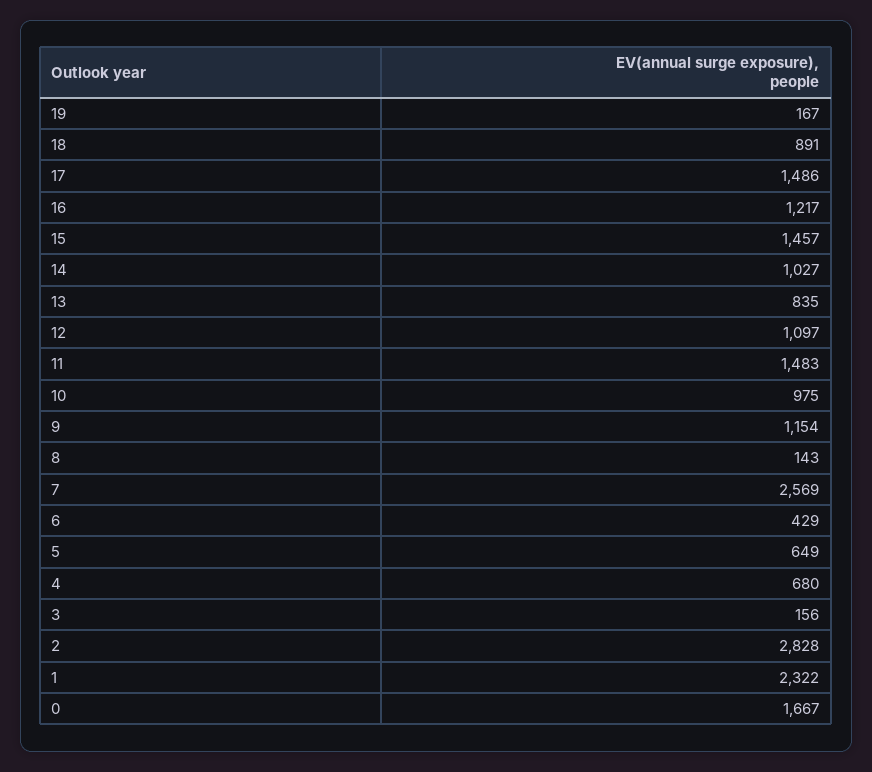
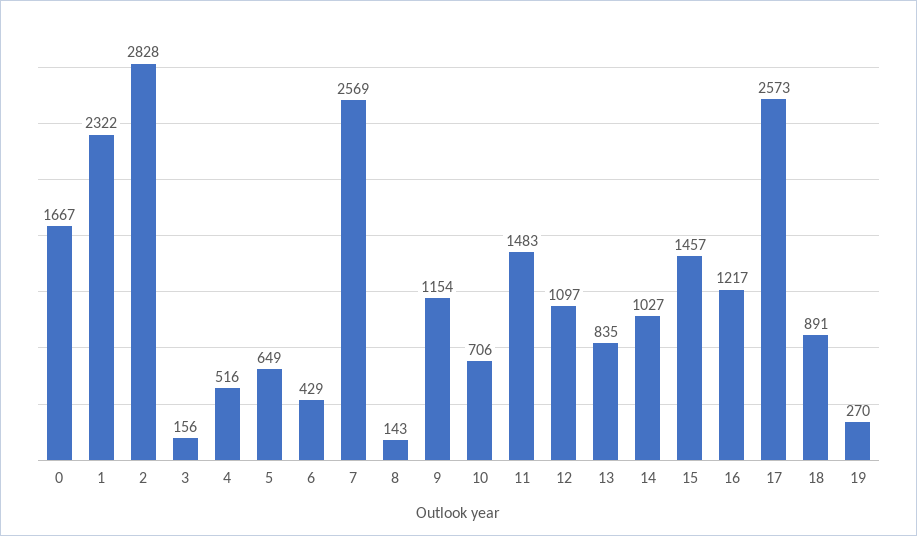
  {
-   "19": 167,
+   "19": 270,
    "18": 891,
-   "17": 1486,
+   "17": 2573,
    "16": 1217,
    "15": 1457,
    "14": 1027,
    "13": 835,
    "12": 1097,
    "11": 1483,
-   "10": 975,
+   "10": 706,
    "9": 1154,
    "8": 143,
    "7": 2569,
    "6": 429,
    "5": 649,
-   "4": 680,
+   "4": 516,
    "3": 156,
    "2": 2828,
    "1": 2322,
    "0": 1667
  }

